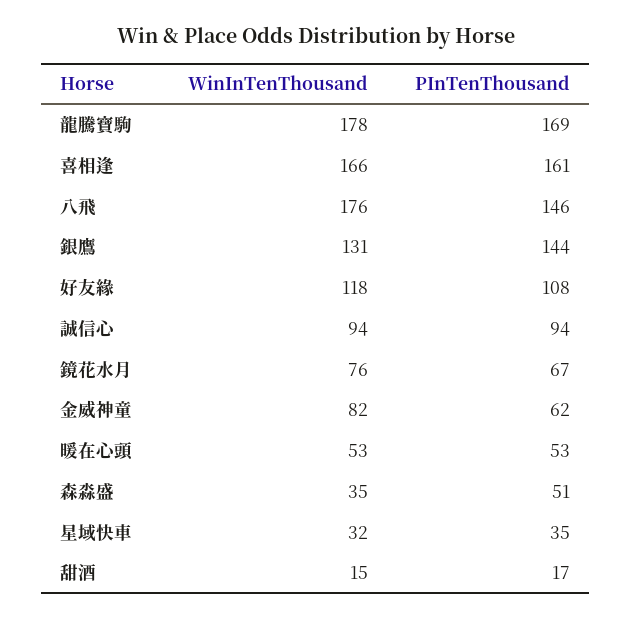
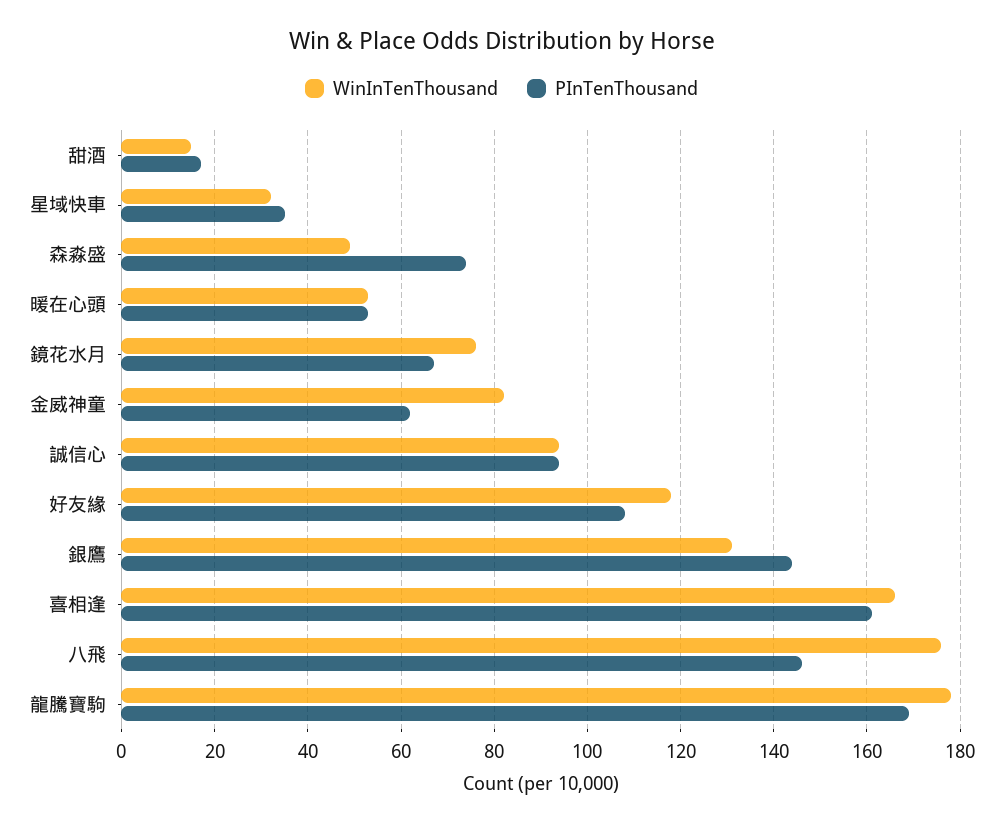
  {
    "WinInTenThousand": {
      "龍騰寶駒": 178,
      "喜相逢": 166,
      "八飛": 176,
      "銀鷹": 131,
      "好友緣": 118,
      "誠信心": 94,
      "鏡花水月": 76,
      "金威神童": 82,
      "暖在心頭": 53,
-     "森淼盛": 35,
+     "森淼盛": 50,
      "星域快車": 32,
      "甜酒": 15
    },
    "PInTenThousand": {
      "龍騰寶駒": 169,
      "喜相逢": 161,
      "八飛": 146,
      "銀鷹": 144,
      "好友緣": 108,
      "誠信心": 94,
      "鏡花水月": 67,
      "金威神童": 62,
      "暖在心頭": 53,
-     "森淼盛": 51,
+     "森淼盛": 75,
      "星域快車": 35,
      "甜酒": 17
    }
  }

